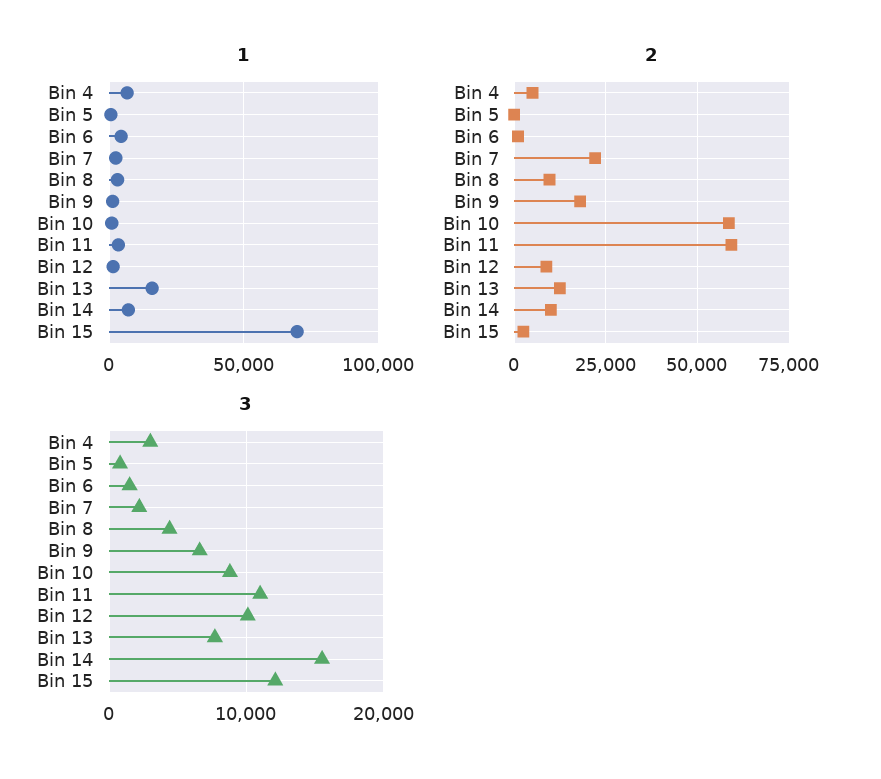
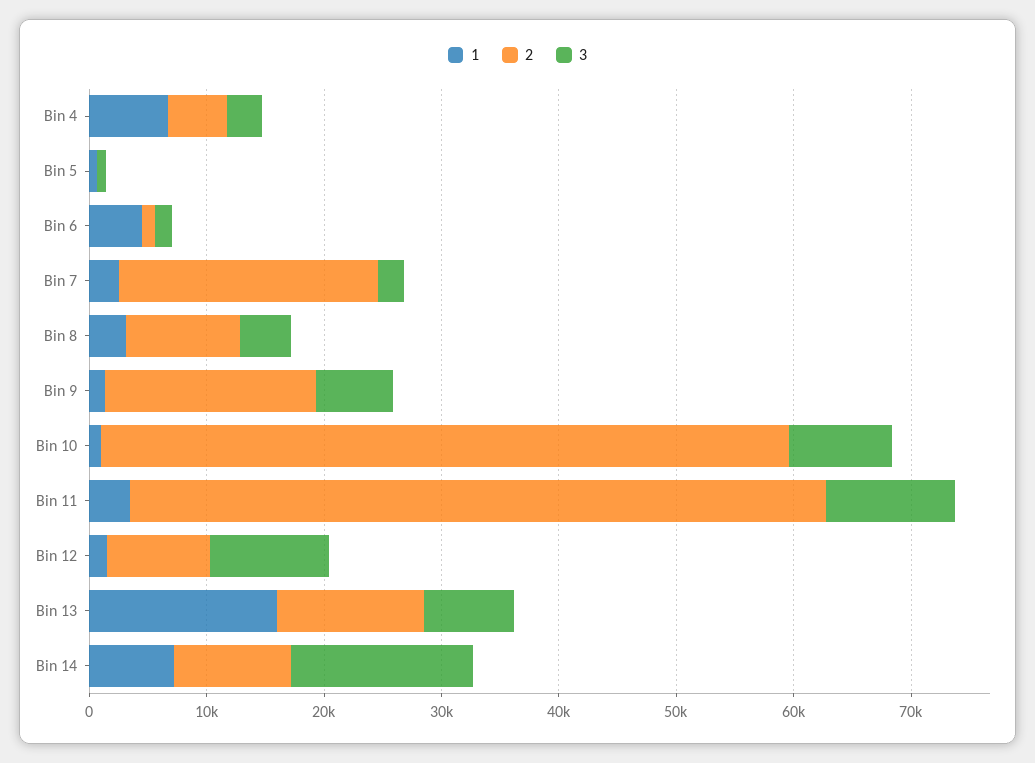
  {
    "1": {
      "Bin 4": 6000,
      "Bin 5": 0,
      "Bin 6": 4000,
      "Bin 7": 2000,
      "Bin 8": 4000,
      "Bin 9": 2000,
      "Bin 10": 2000,
      "Bin 11": 4000,
      "Bin 12": 2000,
      "Bin 13": 16000,
-     "Bin 14": 8000,
+     "Bin 14": 8000
-     "Bin 15": 70000
    },
    "2": {
      "Bin 4": 6000,
      "Bin 5": 0,
      "Bin 6": 2000,
      "Bin 7": 22000,
      "Bin 8": 10000,
      "Bin 9": 18000,
      "Bin 10": 58000,
      "Bin 11": 60000,
      "Bin 12": 8000,
      "Bin 13": 12000,
-     "Bin 14": 10000,
+     "Bin 14": 10000
-     "Bin 15": 2500
    },
    "3": {
      "Bin 4": 3000,
      "Bin 5": 1000,
      "Bin 6": 2000,
      "Bin 7": 2000,
      "Bin 8": 4000,
      "Bin 9": 7000,
      "Bin 10": 9000,
      "Bin 11": 11000,
      "Bin 12": 10000,
      "Bin 13": 8000,
-     "Bin 14": 16000,
+     "Bin 14": 16000
-     "Bin 15": 12000
    }
  }

